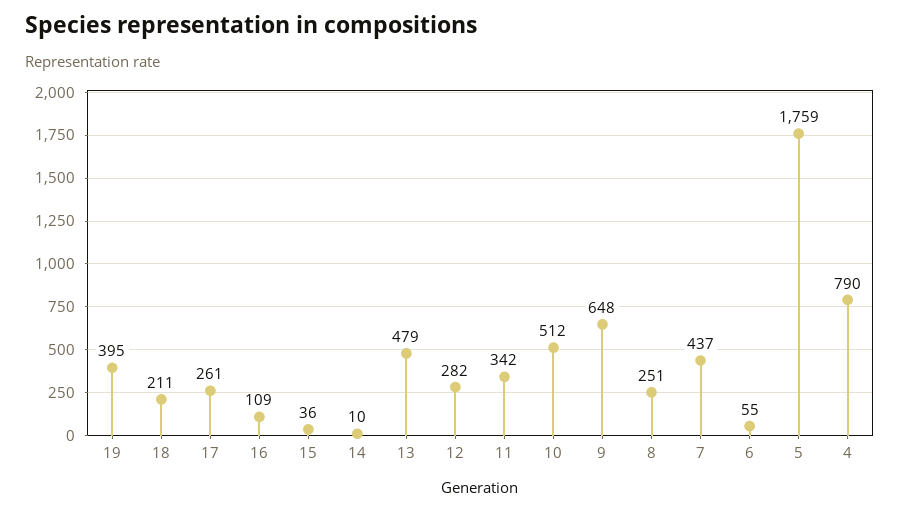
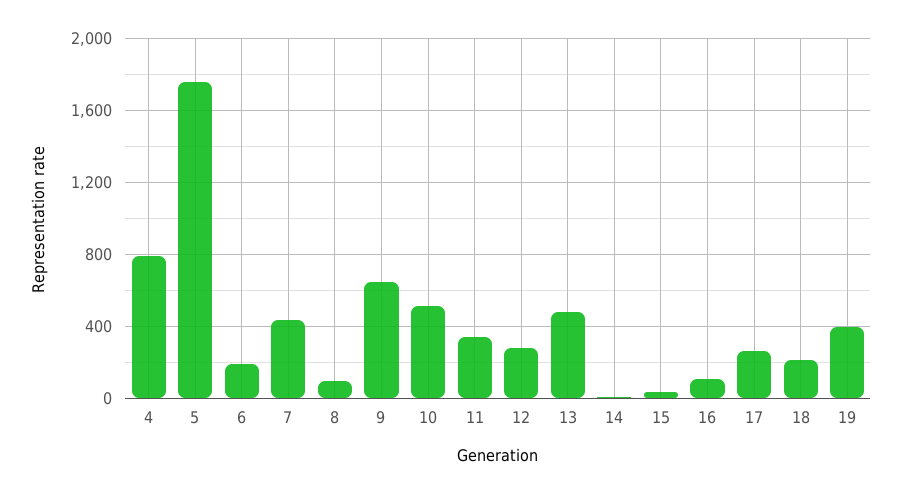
  {
    "19": 395,
    "18": 211,
    "17": 261,
    "16": 109,
    "15": 36,
    "14": 10,
    "13": 479,
    "12": 282,
    "11": 342,
    "10": 512,
    "9": 648,
-   "8": 251,
+   "8": 100,
    "7": 437,
-   "6": 55,
+   "6": 200,
    "5": 1759,
    "4": 790
  }

